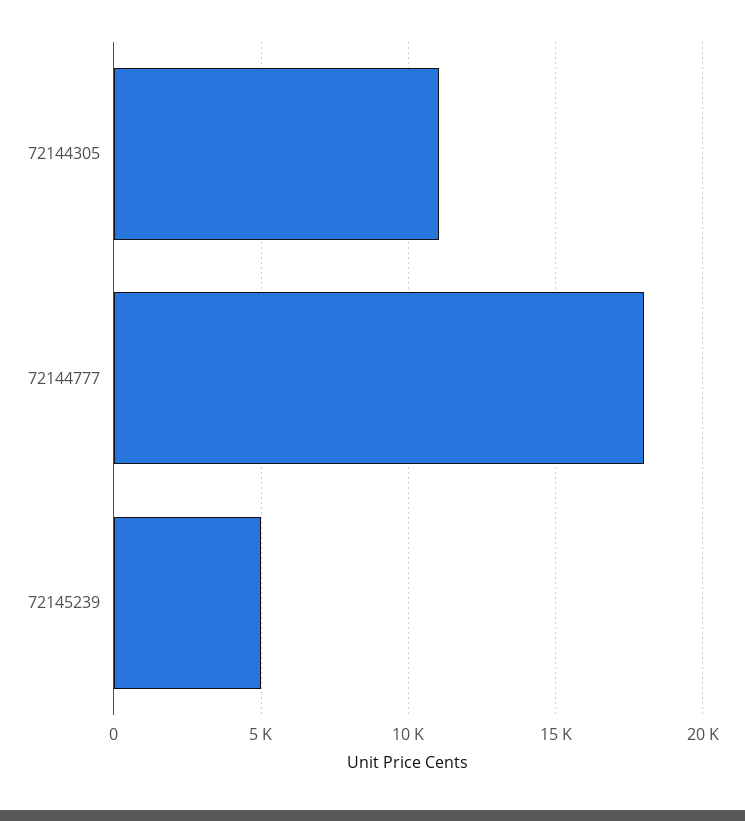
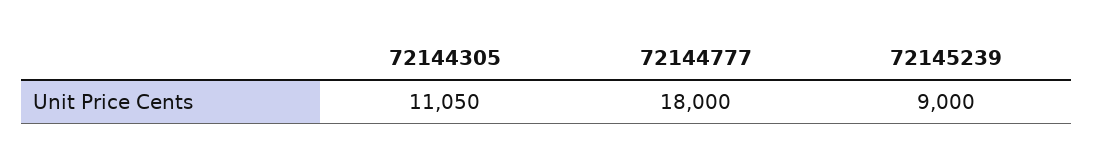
  {
    "72144305": 11050,
    "72144777": 18000,
-   "72145239": 5000
+   "72145239": 9000
  }

